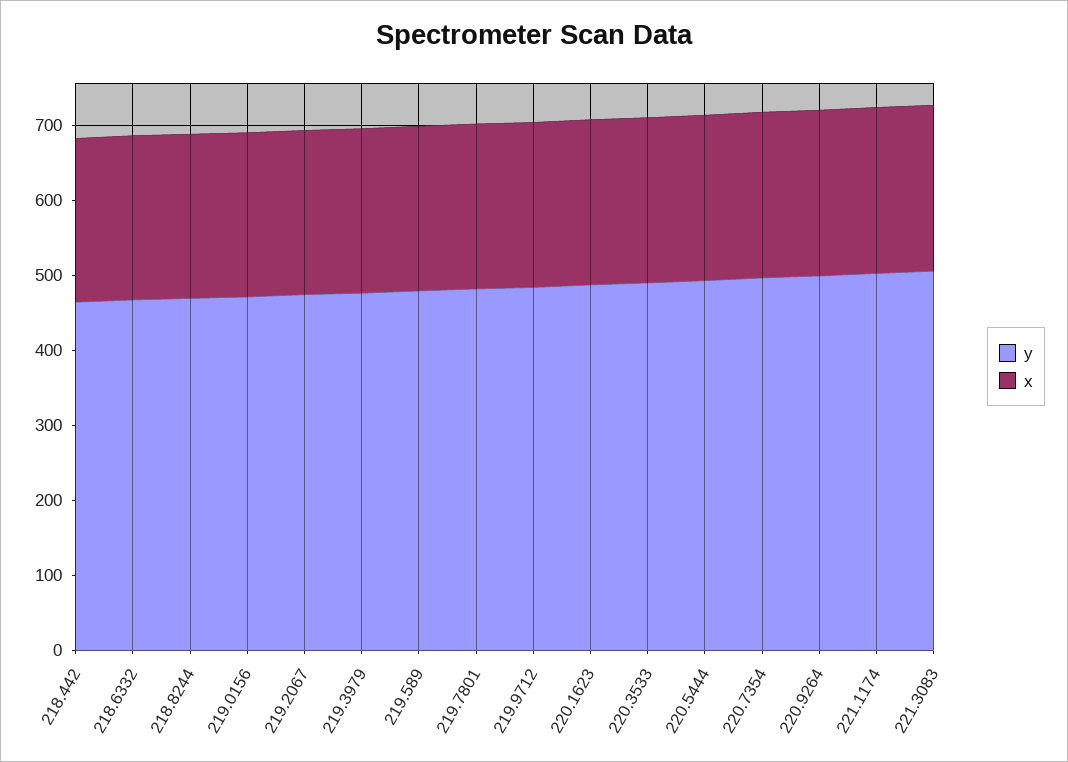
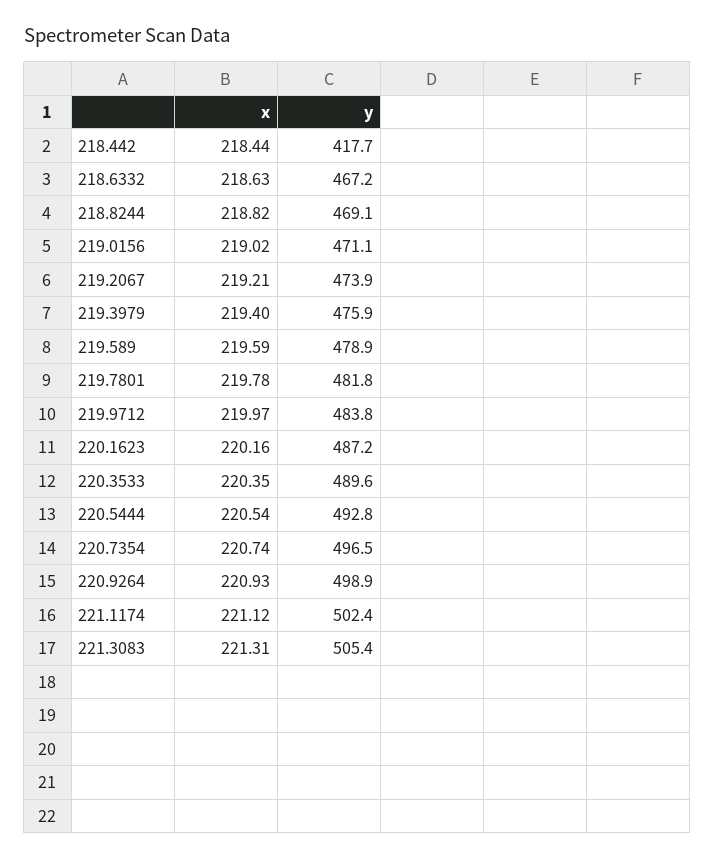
  {
    "y": {
-     "218.442": 460,
+     "218.442": 417.7,
      "218.6332": 467.2,
      "218.8244": 469.1,
      "219.0156": 471.1,
      "219.2067": 473.9,
      "219.3979": 475.9,
      "219.589": 478.9,
      "219.7801": 481.8,
      "219.9712": 483.8,
      "220.1623": 487.2,
      "220.3533": 489.6,
      "220.5444": 492.8,
      "220.7354": 496.5,
      "220.9264": 498.9,
      "221.1174": 502.4,
      "221.3083": 505.4
    },
    "x": {
      "218.442": 218.44,
      "218.6332": 218.63,
      "218.8244": 218.82,
      "219.0156": 219.02,
      "219.2067": 219.21,
      "219.3979": 219.4,
      "219.589": 219.59,
      "219.7801": 219.78,
      "219.9712": 219.97,
      "220.1623": 220.16,
      "220.3533": 220.35,
      "220.5444": 220.54,
      "220.7354": 220.74,
      "220.9264": 220.93,
      "221.1174": 221.12,
      "221.3083": 221.31
    }
  }

